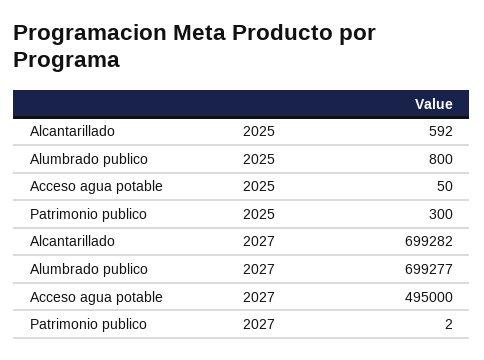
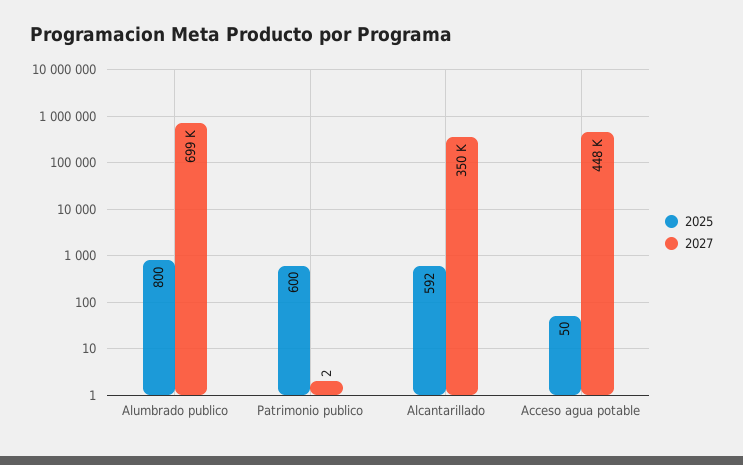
  {
    "2025": {
      "Alcantarillado": 592,
      "Alumbrado publico": 800,
      "Acceso agua potable": 50,
-     "Patrimonio publico": 300
+     "Patrimonio publico": 600
    },
    "2027": {
-     "Alcantarillado": 699282,
+     "Alcantarillado": 350000,
      "Alumbrado publico": 699277,
-     "Acceso agua potable": 495000,
+     "Acceso agua potable": 448000,
      "Patrimonio publico": 2
    }
  }

